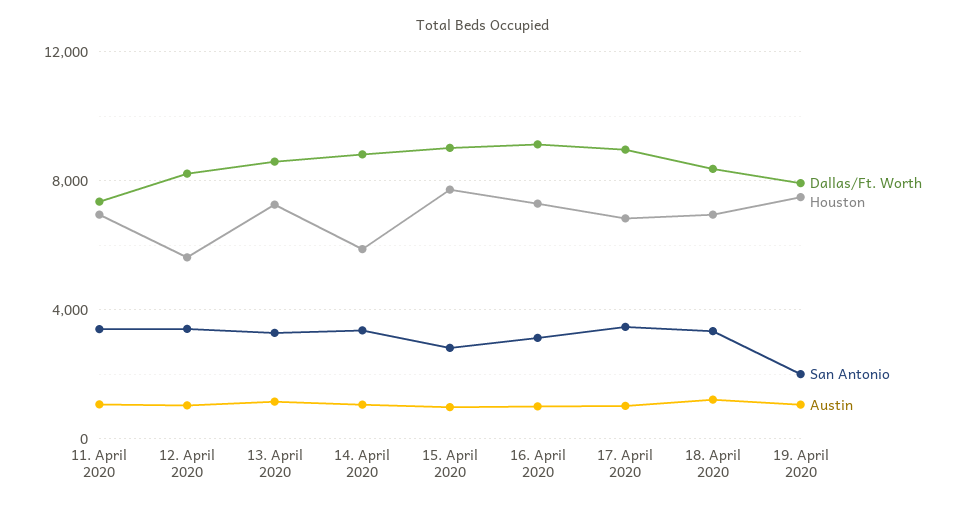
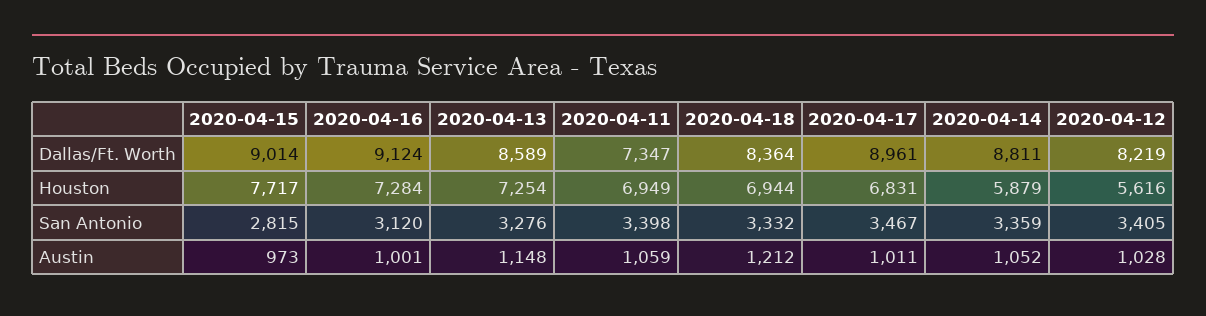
  {
    "Dallas/Ft. Worth": {
      "11. April 2020": 7347,
      "12. April 2020": 8219,
      "13. April 2020": 8589,
      "14. April 2020": 8811,
      "15. April 2020": 9014,
      "16. April 2020": 9124,
      "17. April 2020": 8961,
-     "18. April 2020": 8364,
+     "18. April 2020": 8364
-     "19. April 2020": 8000
    },
    "Houston": {
      "11. April 2020": 6949,
      "12. April 2020": 5616,
      "13. April 2020": 7254,
      "14. April 2020": 5879,
      "15. April 2020": 7717,
      "16. April 2020": 7284,
      "17. April 2020": 6831,
-     "18. April 2020": 6944,
+     "18. April 2020": 6944
-     "19. April 2020": 7500
    },
    "San Antonio": {
      "11. April 2020": 3398,
      "12. April 2020": 3405,
      "13. April 2020": 3276,
      "14. April 2020": 3359,
      "15. April 2020": 2815,
      "16. April 2020": 3120,
      "17. April 2020": 3467,
-     "18. April 2020": 3332,
+     "18. April 2020": 3332
-     "19. April 2020": 2000
    },
    "Austin": {
      "11. April 2020": 1059,
      "12. April 2020": 1028,
      "13. April 2020": 1148,
      "14. April 2020": 1052,
      "15. April 2020": 973,
      "16. April 2020": 1001,
      "17. April 2020": 1011,
-     "18. April 2020": 1212,
+     "18. April 2020": 1212
-     "19. April 2020": 1000
    }
  }

